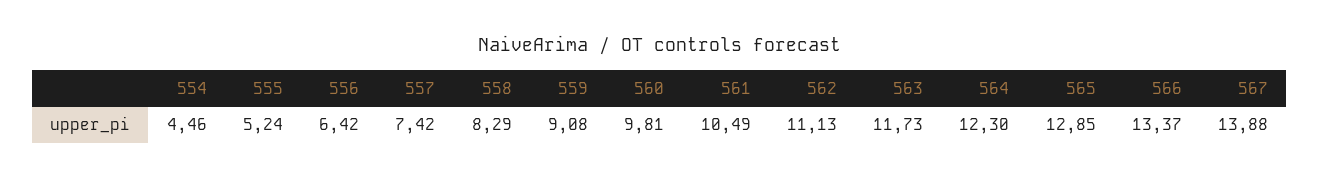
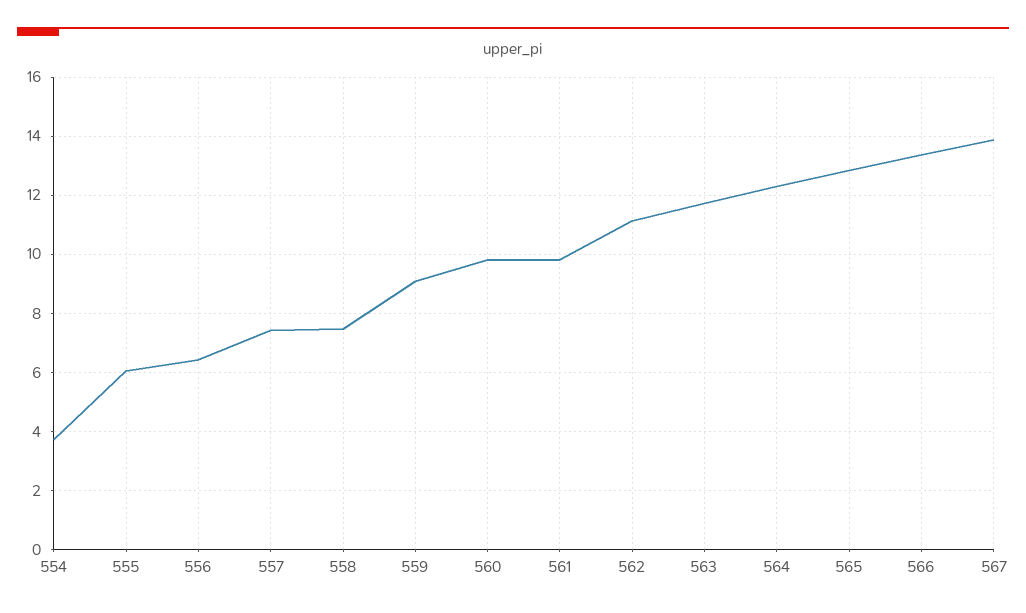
  {
-   "554": 4.46,
+   "554": 3.75,
-   "555": 5.24,
+   "555": 6,
    "556": 6.42,
    "557": 7.42,
-   "558": 8.29,
+   "558": 7.5,
    "559": 9.08,
    "560": 9.81,
-   "561": 10.49,
+   "561": 9.75,
    "562": 11.13,
    "563": 11.73,
    "564": 12.3,
    "565": 12.85,
    "566": 13.37,
    "567": 13.88
  }

